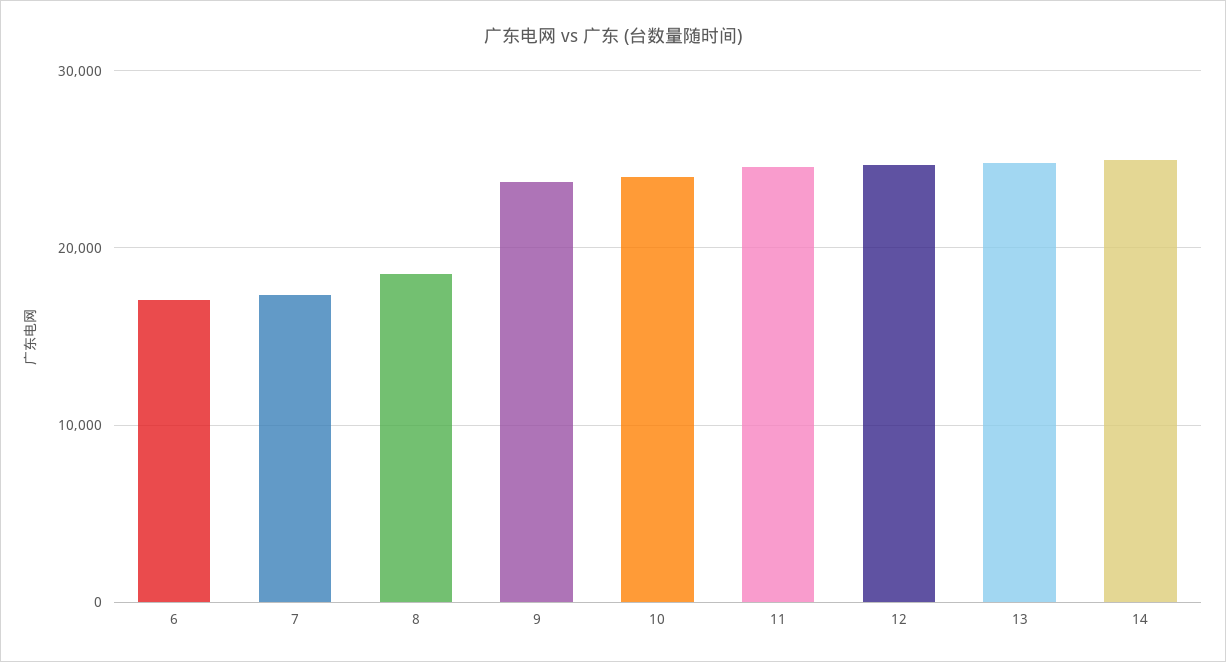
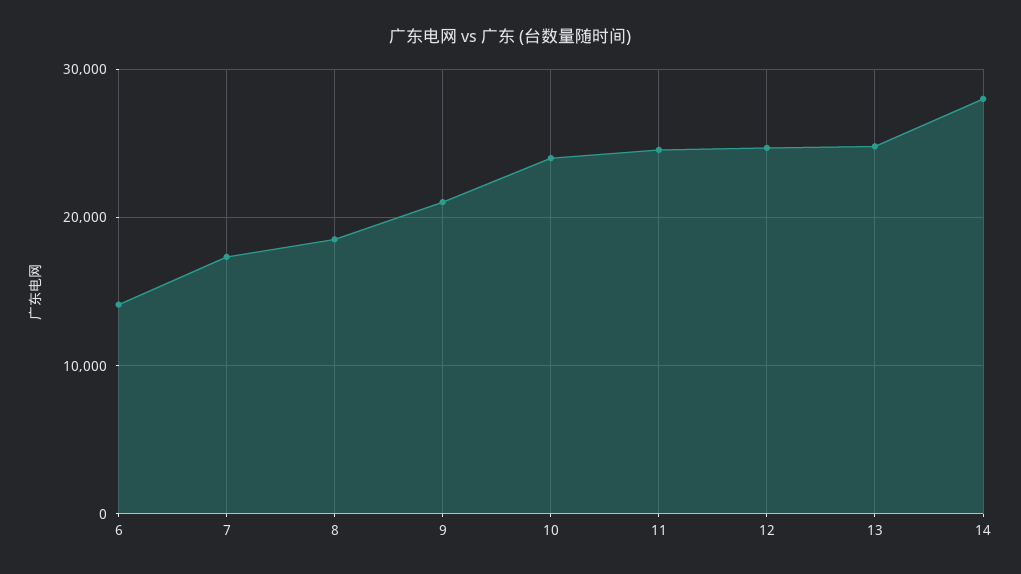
  {
-   "6": 17000,
+   "6": 14000,
    "7": 17000,
    "8": 19000,
-   "9": 24000,
+   "9": 21000,
    "10": 24000,
    "11": 25000,
    "12": 25000,
    "13": 25000,
-   "14": 25000
+   "14": 28000
  }

